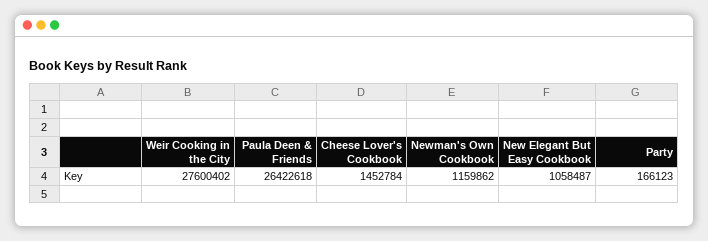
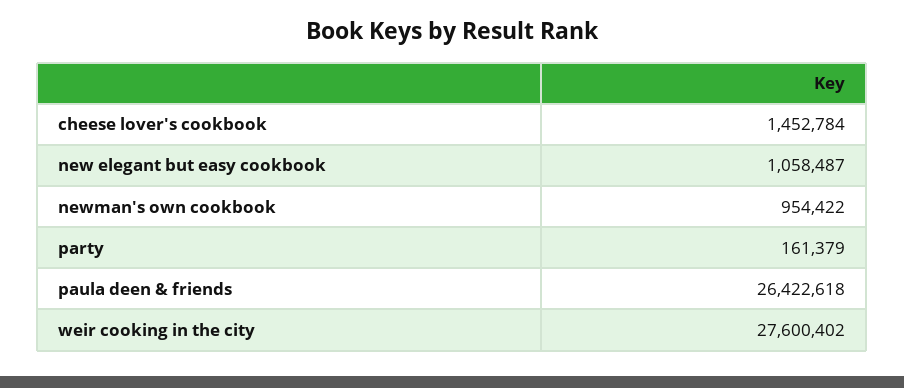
  {
    "Weir Cooking in the City": 27600402,
    "Paula Deen & Friends": 26422618,
    "Cheese Lover's Cookbook": 1452784,
-   "Newman's Own Cookbook": 1159862,
+   "Newman's Own Cookbook": 954422,
    "New Elegant But Easy Cookbook": 1058487,
-   "Party": 166123
+   "Party": 161379
  }

